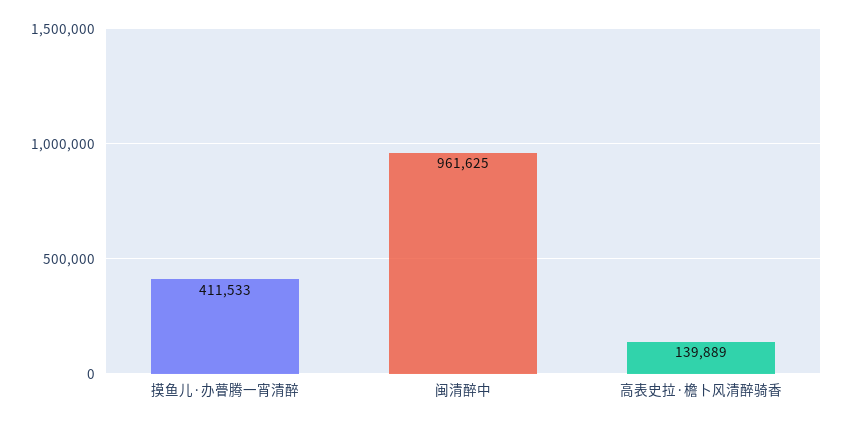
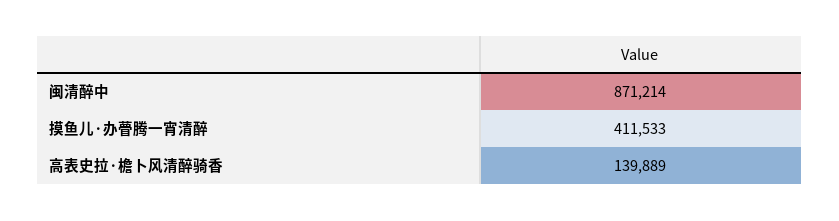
  {
    "摸鱼儿·办瞢腾一宵清醉": 411533,
-   "闽清醉中": 961625,
+   "闽清醉中": 871214,
    "高表史拉·檐卜风清醉骑香": 139889
  }

